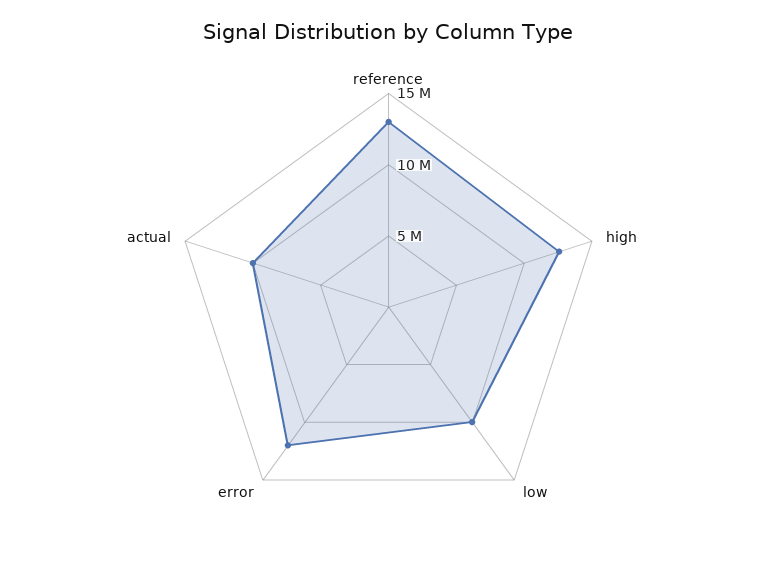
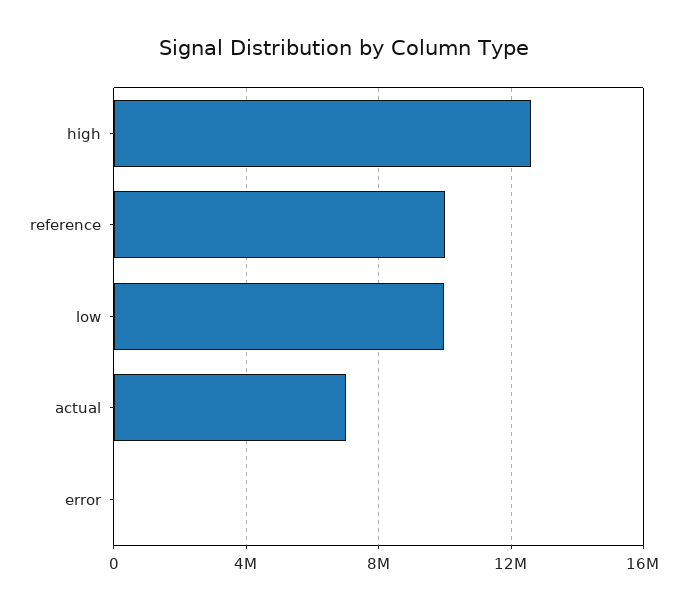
  {
-   "reference": 13000000,
+   "reference": 10000000,
    "high": 12500000,
    "low": 10000000,
-   "error": 12000000,
+   "error": 0,
-   "actual": 10000000
+   "actual": 7000000
  }

